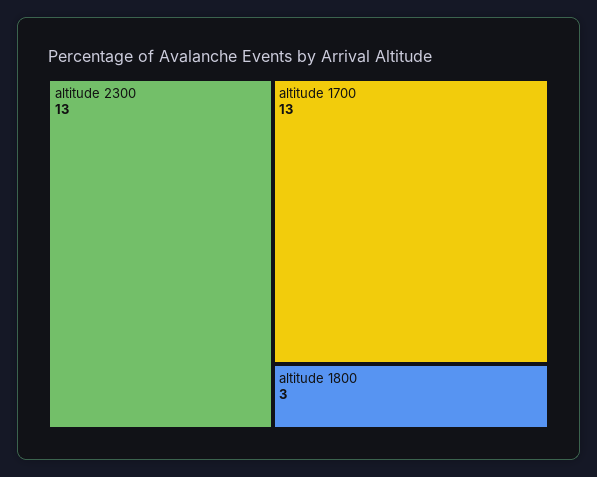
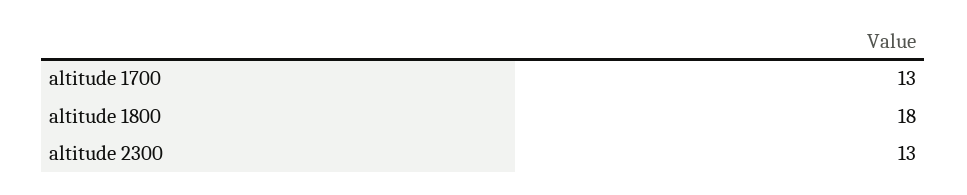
  {
    "altitude 2300": 13,
    "altitude 1700": 13,
-   "altitude 1800": 3
+   "altitude 1800": 18
  }

